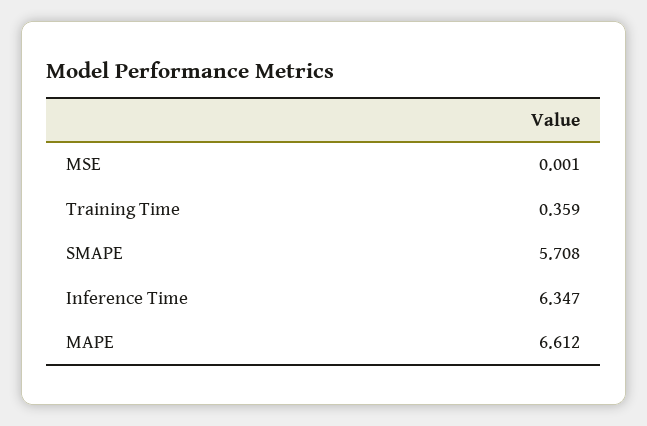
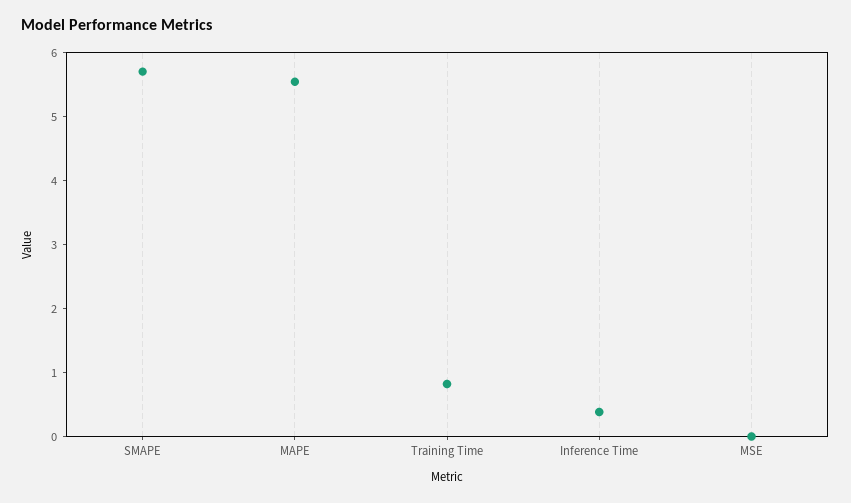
  {
    "MSE": 0.001,
-   "Training Time": 0.359,
+   "Training Time": 0.8,
    "SMAPE": 5.708,
-   "Inference Time": 6.347,
+   "Inference Time": 0.4,
-   "MAPE": 6.612
+   "MAPE": 5.6
  }

